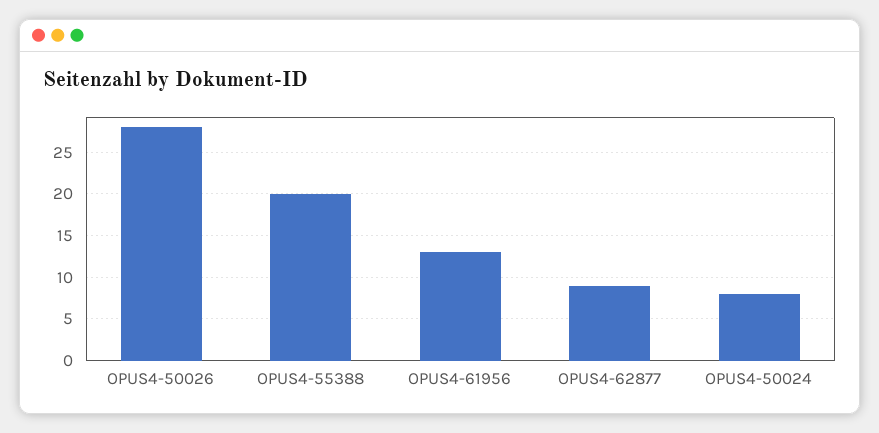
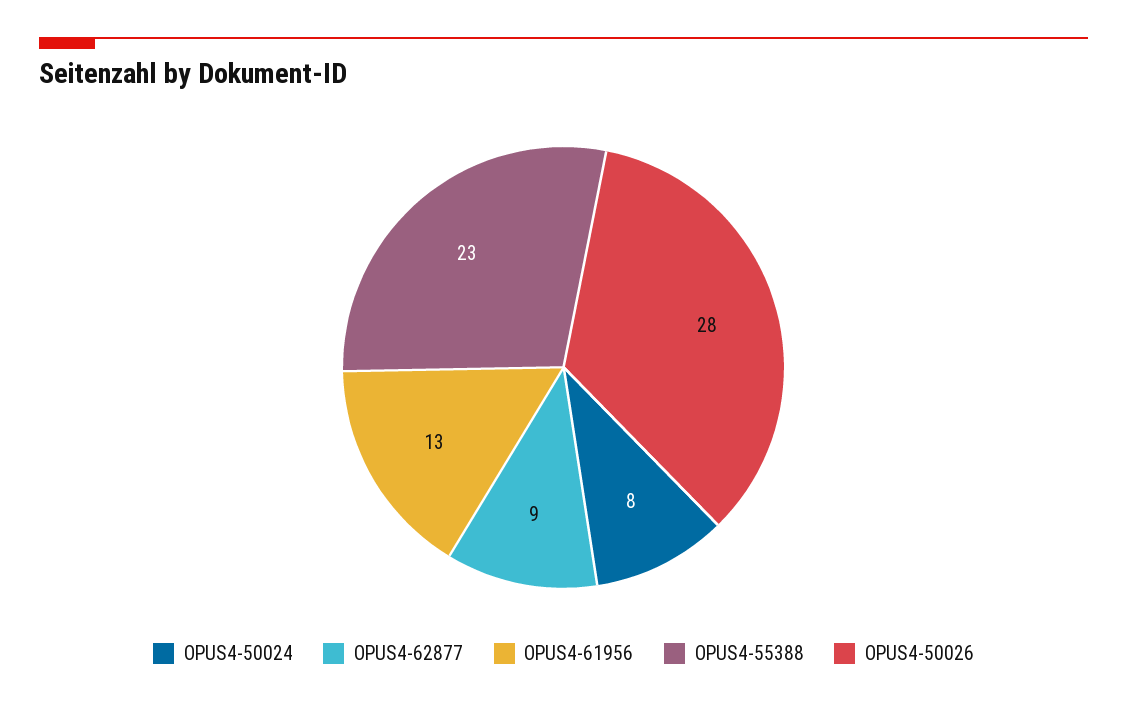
  {
    "OPUS4-50026": 28,
-   "OPUS4-55388": 20,
+   "OPUS4-55388": 23,
    "OPUS4-61956": 13,
    "OPUS4-62877": 9,
    "OPUS4-50024": 8
  }

